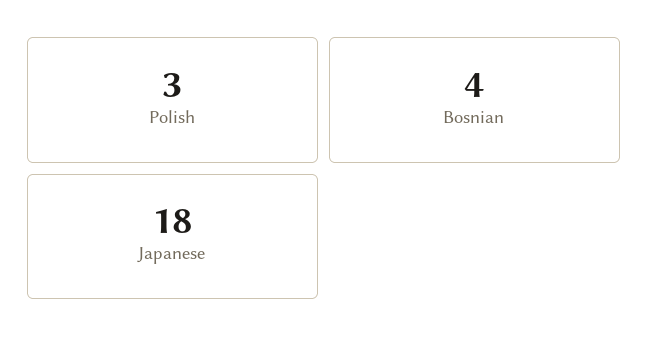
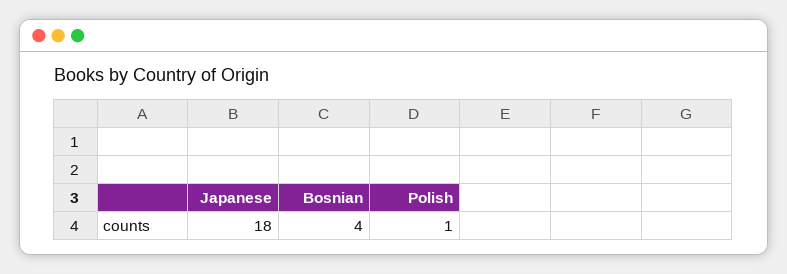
  {
-   "Polish": 3,
+   "Polish": 1,
    "Bosnian": 4,
    "Japanese": 18
  }

